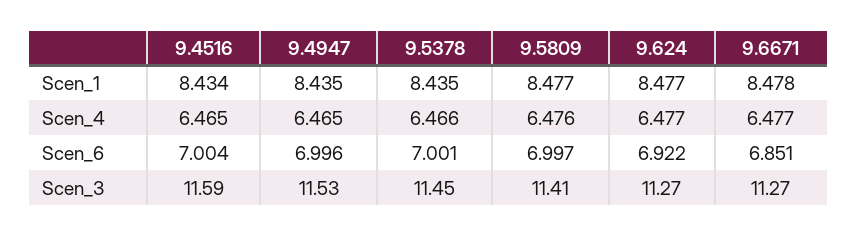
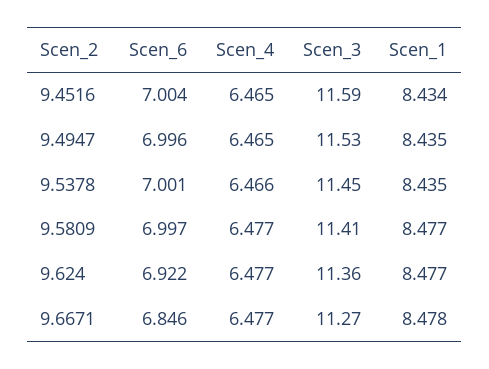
  {
    "9.4516": {
      "Scen_1": 8.434,
      "Scen_4": 6.465,
      "Scen_6": 7.004,
      "Scen_3": 11.59
    },
    "9.4947": {
      "Scen_1": 8.435,
      "Scen_4": 6.465,
      "Scen_6": 6.996,
      "Scen_3": 11.53
    },
    "9.5378": {
      "Scen_1": 8.435,
      "Scen_4": 6.466,
      "Scen_6": 7.001,
      "Scen_3": 11.45
    },
    "9.5809": {
      "Scen_1": 8.477,
-     "Scen_4": 6.476,
+     "Scen_4": 6.477,
      "Scen_6": 6.997,
      "Scen_3": 11.41
    },
    "9.624": {
      "Scen_1": 8.477,
      "Scen_4": 6.477,
      "Scen_6": 6.922,
-     "Scen_3": 11.27
+     "Scen_3": 11.36
    },
    "9.6671": {
      "Scen_1": 8.478,
      "Scen_4": 6.477,
-     "Scen_6": 6.851,
+     "Scen_6": 6.846,
      "Scen_3": 11.27
    }
  }

